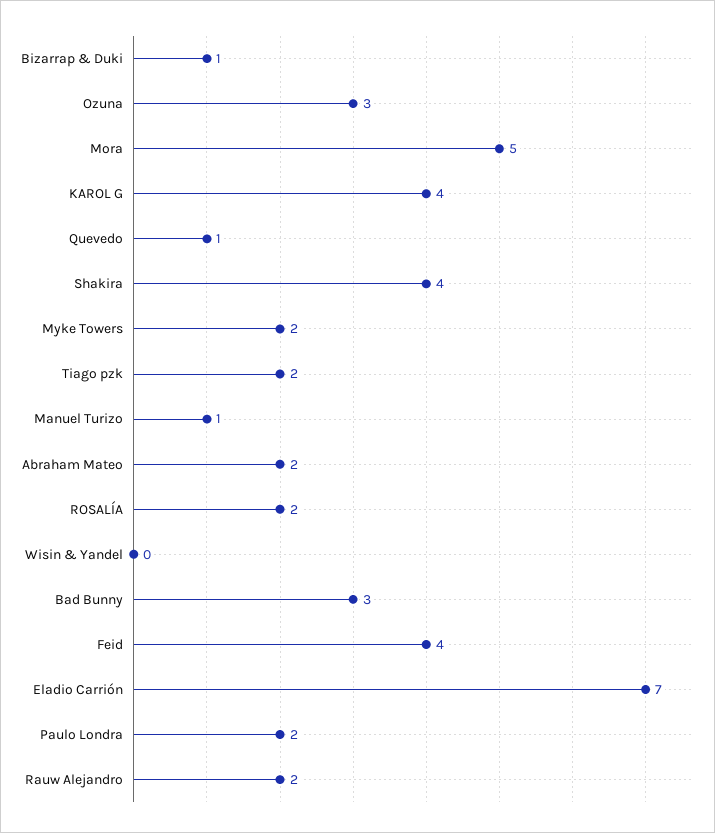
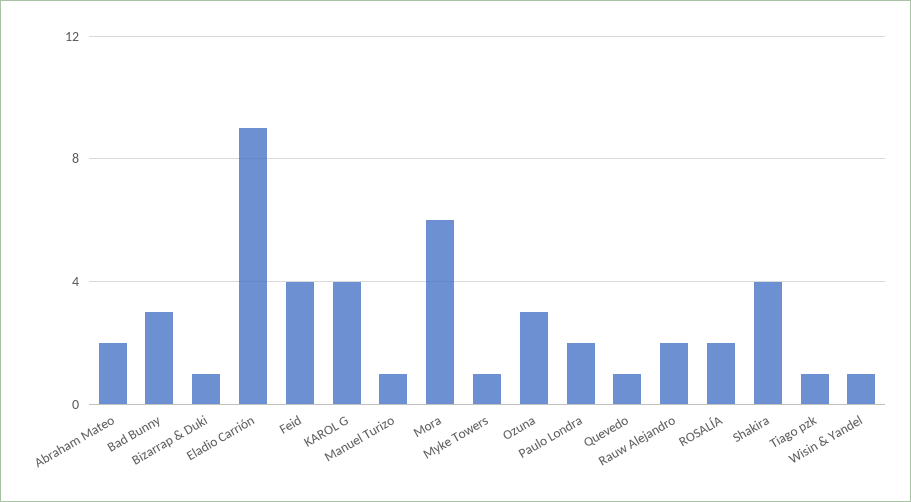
  {
    "Bizarrap & Duki": 1,
    "Ozuna": 3,
-   "Mora": 5,
+   "Mora": 6,
    "KAROL G": 4,
    "Quevedo": 1,
    "Shakira": 4,
-   "Myke Towers": 2,
+   "Myke Towers": 1,
-   "Tiago pzk": 2,
+   "Tiago pzk": 1,
    "Manuel Turizo": 1,
    "Abraham Mateo": 2,
    "ROSALÍA": 2,
-   "Wisin & Yandel": 0,
+   "Wisin & Yandel": 1,
    "Bad Bunny": 3,
    "Feid": 4,
-   "Eladio Carrión": 7,
+   "Eladio Carrión": 9,
    "Paulo Londra": 2,
    "Rauw Alejandro": 2
  }

